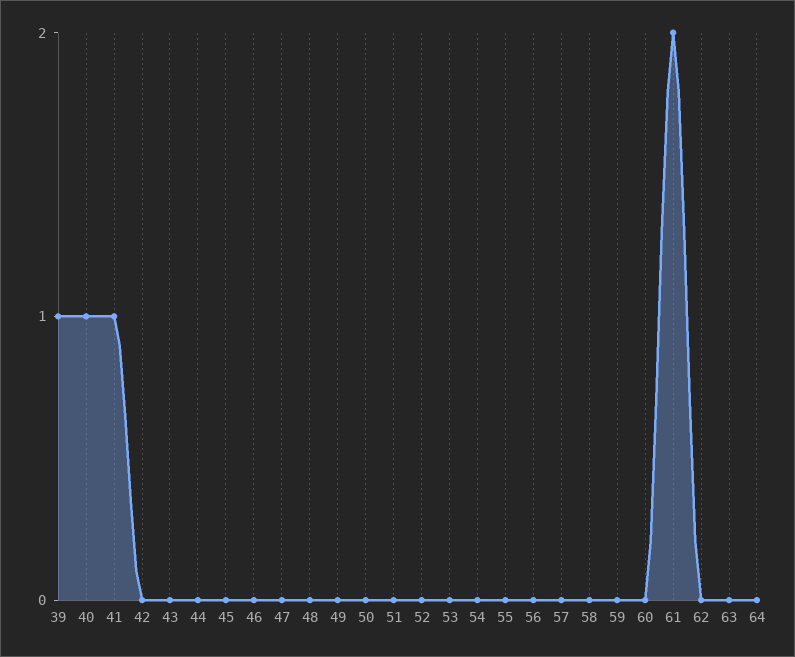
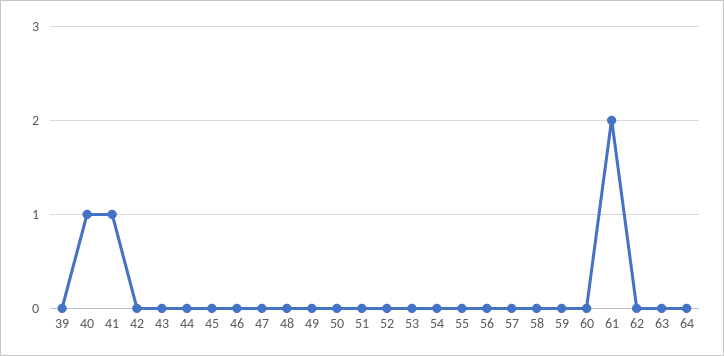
  {
-   "39": 1,
+   "39": 0,
    "40": 1,
    "41": 1,
    "42": 0,
    "43": 0,
    "44": 0,
    "45": 0,
    "46": 0,
    "47": 0,
    "48": 0,
    "49": 0,
    "50": 0,
    "51": 0,
    "52": 0,
    "53": 0,
    "54": 0,
    "55": 0,
    "56": 0,
    "57": 0,
    "58": 0,
    "59": 0,
    "60": 0,
    "61": 2,
    "62": 0,
    "63": 0,
    "64": 0
  }

